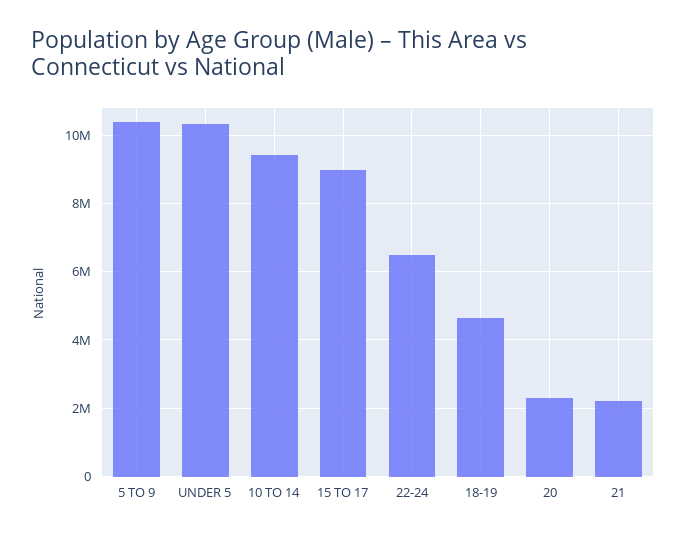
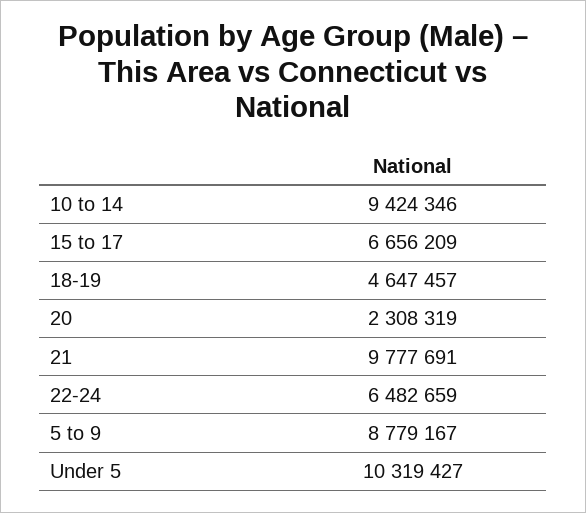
  {
-   "5 TO 9": 10400000,
+   "5 TO 9": 8779167,
    "UNDER 5": 10319427,
    "10 TO 14": 9424346,
-   "15 TO 17": 9000000,
+   "15 TO 17": 6656209,
    "22-24": 6482659,
    "18-19": 4647457,
    "20": 2308319,
-   "21": 2200000
+   "21": 9777691
  }

